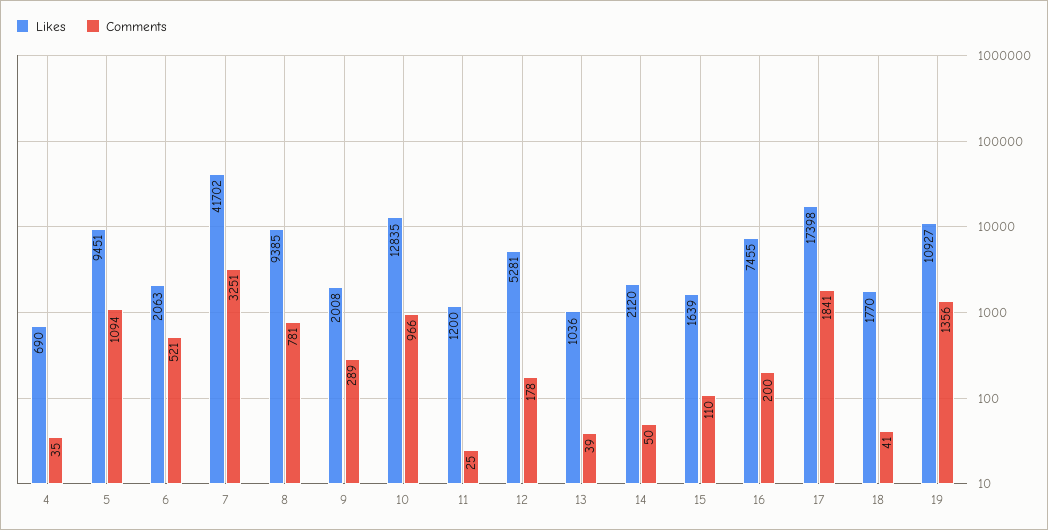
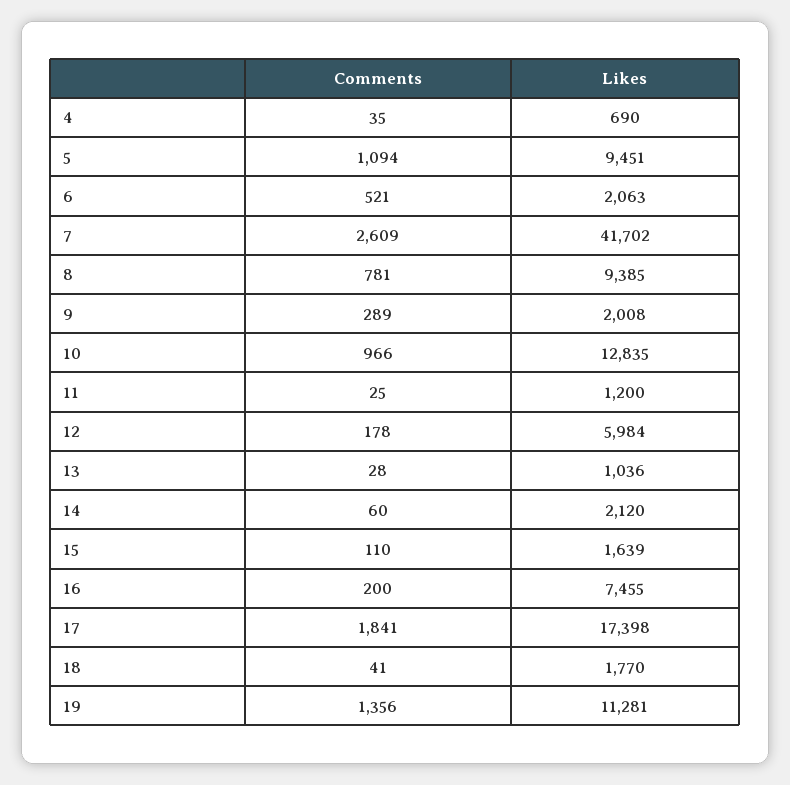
  {
    "Likes": {
      "4": 690,
      "5": 9451,
      "6": 2063,
      "7": 41702,
      "8": 9385,
      "9": 2008,
      "10": 12835,
      "11": 1200,
-     "12": 5281,
+     "12": 5984,
      "13": 1036,
      "14": 2120,
      "15": 1639,
      "16": 7455,
      "17": 17398,
      "18": 1770,
-     "19": 10927
+     "19": 11281
    },
    "Comments": {
      "4": 35,
      "5": 1094,
      "6": 521,
-     "7": 3251,
+     "7": 2609,
      "8": 781,
      "9": 289,
      "10": 966,
      "11": 25,
      "12": 178,
-     "13": 39,
+     "13": 28,
-     "14": 50,
+     "14": 60,
      "15": 110,
      "16": 200,
      "17": 1841,
      "18": 41,
      "19": 1356
    }
  }

